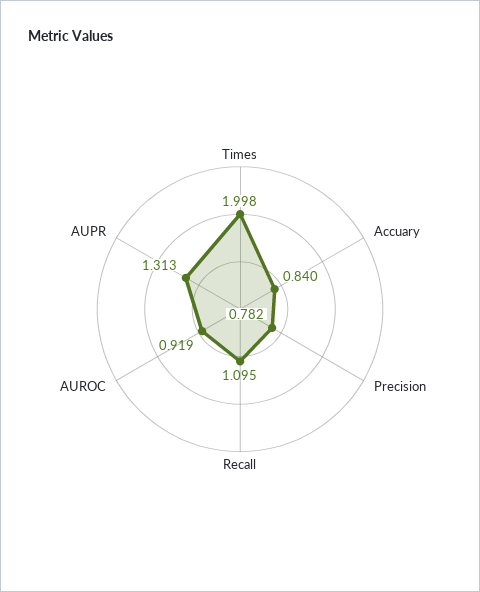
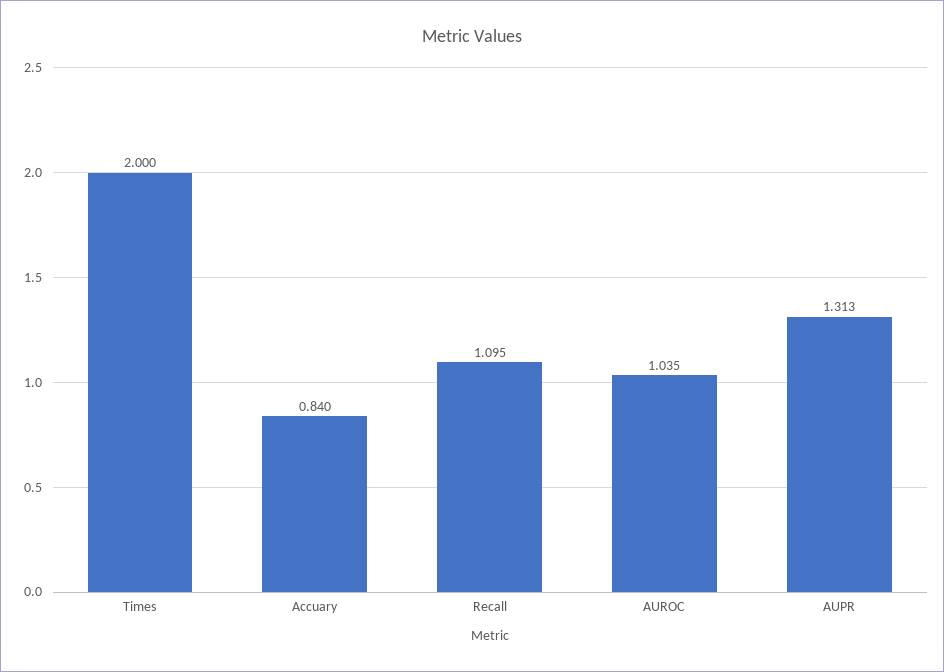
  {
-   "Times": 1.998,
+   "Times": 2,
    "Accuary": 0.84,
-   "Precision": 0.782,
    "Recall": 1.095,
-   "AUROC": 0.919,
+   "AUROC": 1.035,
    "AUPR": 1.313
  }

